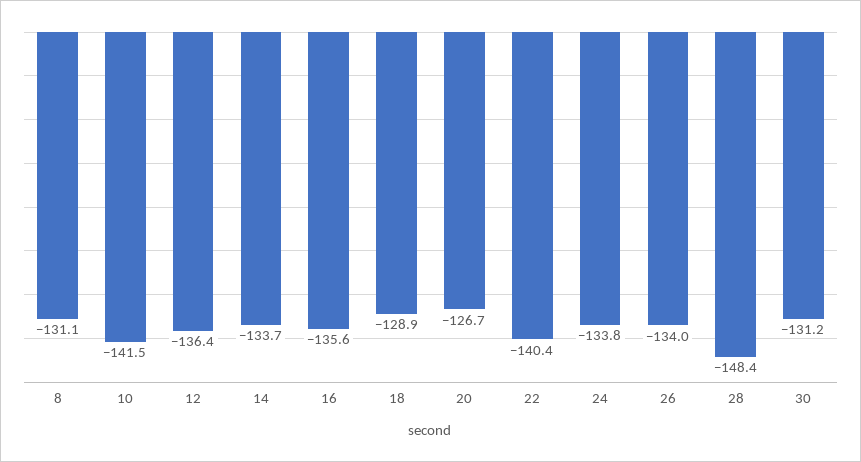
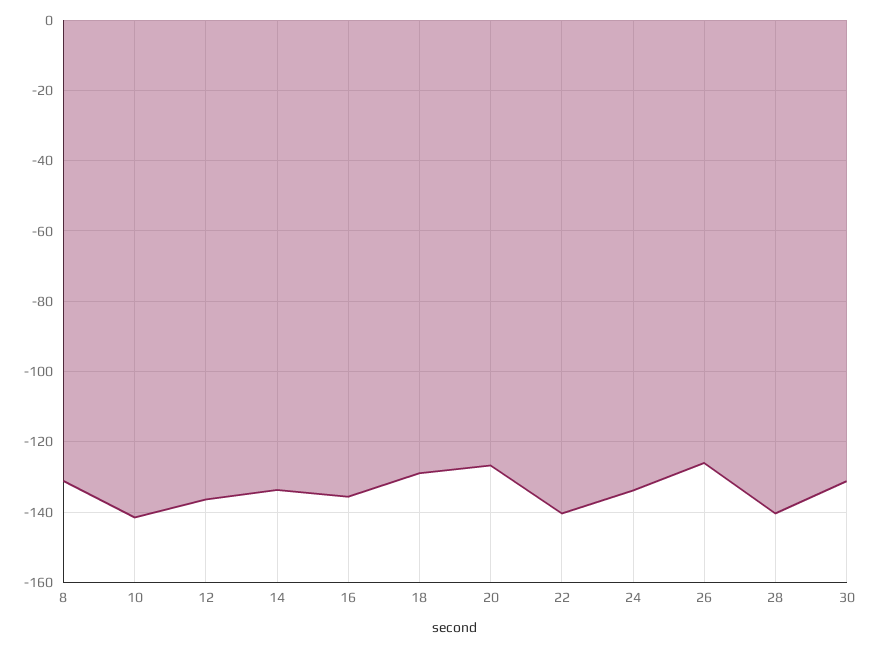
  {
    "8": -131.1,
    "10": -141.5,
    "12": -136.4,
    "14": -133.7,
    "16": -135.6,
    "18": -128.9,
    "20": -126.7,
    "22": -140.4,
    "24": -133.8,
-   "26": -134,
+   "26": -126,
-   "28": -148.4,
+   "28": -140,
    "30": -131.2
  }

